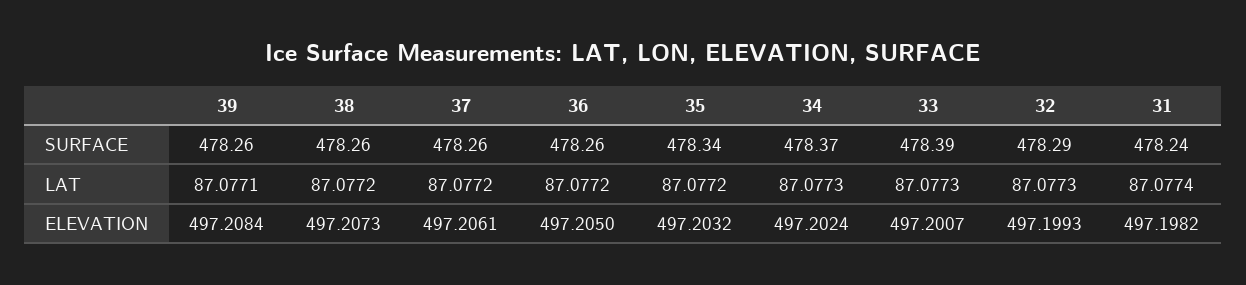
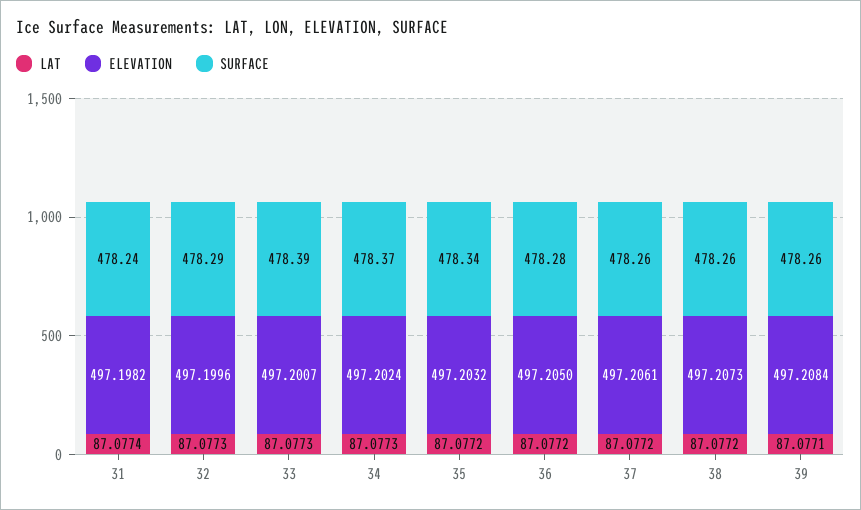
  {
    "SURFACE": {
      "39": 478.26,
      "38": 478.26,
      "37": 478.26,
-     "36": 478.26,
+     "36": 478.28,
      "35": 478.34,
      "34": 478.37,
      "33": 478.39,
      "32": 478.29,
      "31": 478.24
    },
    "LAT": {
      "39": 87.0771,
      "38": 87.0772,
      "37": 87.0772,
      "36": 87.0772,
      "35": 87.0772,
      "34": 87.0773,
      "33": 87.0773,
      "32": 87.0773,
      "31": 87.0774
    },
    "ELEVATION": {
      "39": 497.2084,
      "38": 497.2073,
      "37": 497.2061,
      "36": 497.205,
      "35": 497.2032,
      "34": 497.2024,
      "33": 497.2007,
-     "32": 497.1993,
+     "32": 497.1996,
      "31": 497.1982
    }
  }

